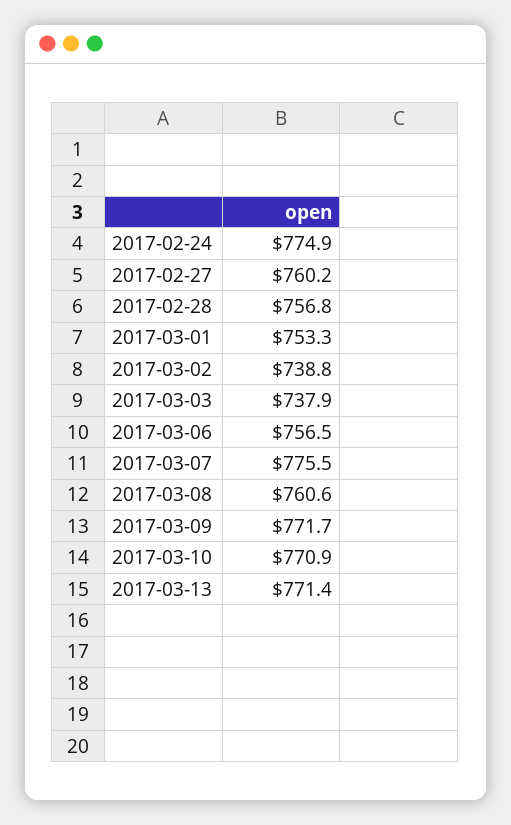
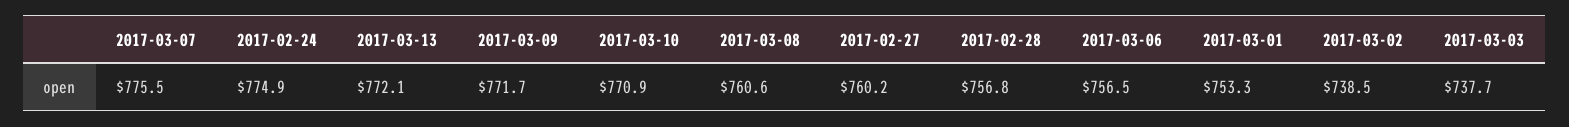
  {
    "2017-02-24": 774.9,
    "2017-02-27": 760.2,
    "2017-02-28": 756.8,
    "2017-03-01": 753.3,
-   "2017-03-02": 738.8,
+   "2017-03-02": 738.5,
-   "2017-03-03": 737.9,
+   "2017-03-03": 737.7,
    "2017-03-06": 756.5,
    "2017-03-07": 775.5,
    "2017-03-08": 760.6,
    "2017-03-09": 771.7,
    "2017-03-10": 770.9,
-   "2017-03-13": 771.4
+   "2017-03-13": 772.1
  }

